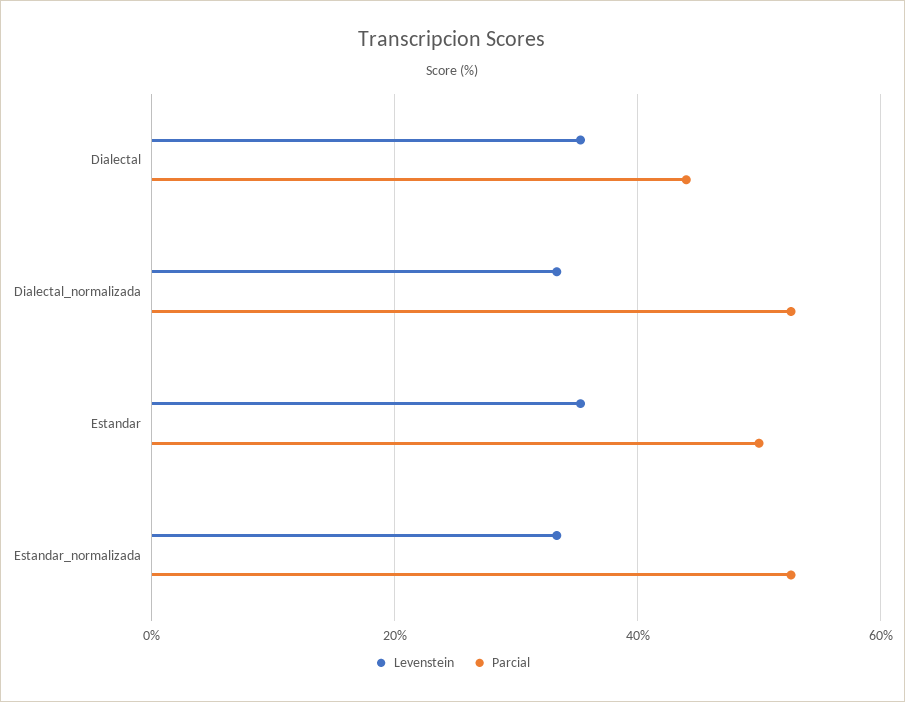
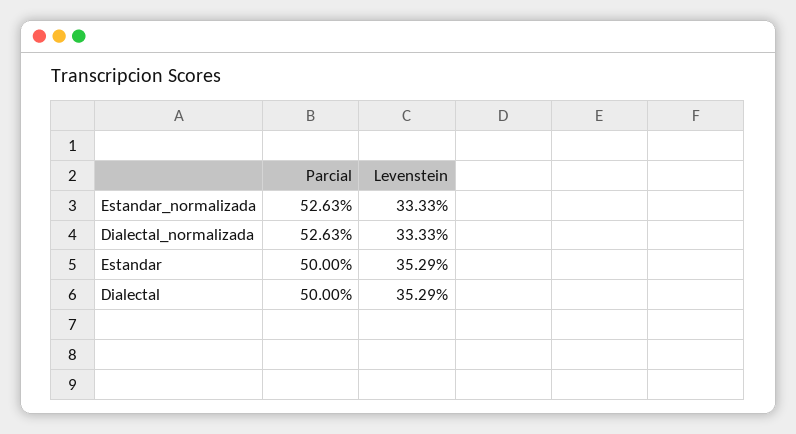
  {
    "Levenstein": {
      "Dialectal": 35.29,
      "Dialectal_normalizada": 33.33,
      "Estandar": 35.29,
      "Estandar_normalizada": 33.33
    },
    "Parcial": {
-     "Dialectal": 44,
+     "Dialectal": 50,
      "Dialectal_normalizada": 52.63,
      "Estandar": 50,
      "Estandar_normalizada": 52.63
    }
  }

